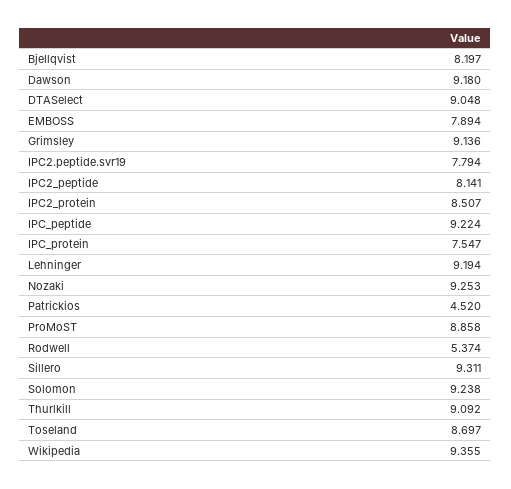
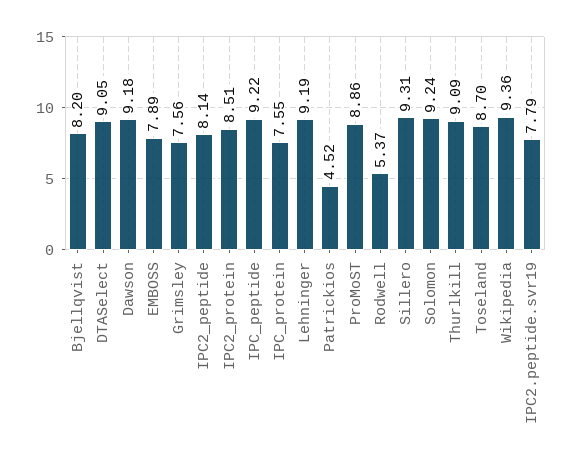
  {
    "Bjellqvist": 8.197,
    "Dawson": 9.18,
    "DTASelect": 9.048,
    "EMBOSS": 7.894,
-   "Grimsley": 9.136,
+   "Grimsley": 7.56,
    "IPC2.peptide.svr19": 7.794,
    "IPC2_peptide": 8.141,
    "IPC2_protein": 8.507,
    "IPC_peptide": 9.224,
    "IPC_protein": 7.547,
    "Lehninger": 9.194,
-   "Nozaki": 9.253,
    "Patrickios": 4.52,
    "ProMoST": 8.858,
    "Rodwell": 5.374,
    "Sillero": 9.311,
    "Solomon": 9.238,
    "Thurlkill": 9.092,
    "Toseland": 8.697,
    "Wikipedia": 9.355
  }

